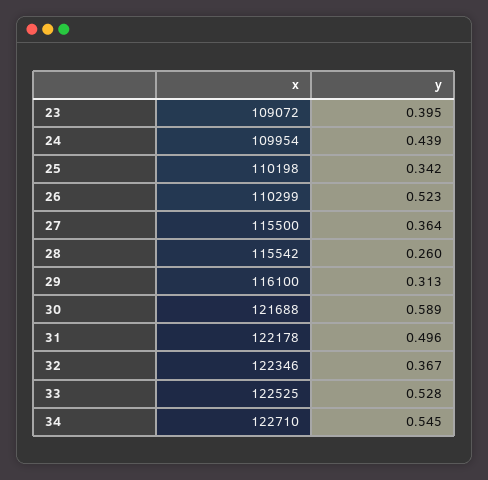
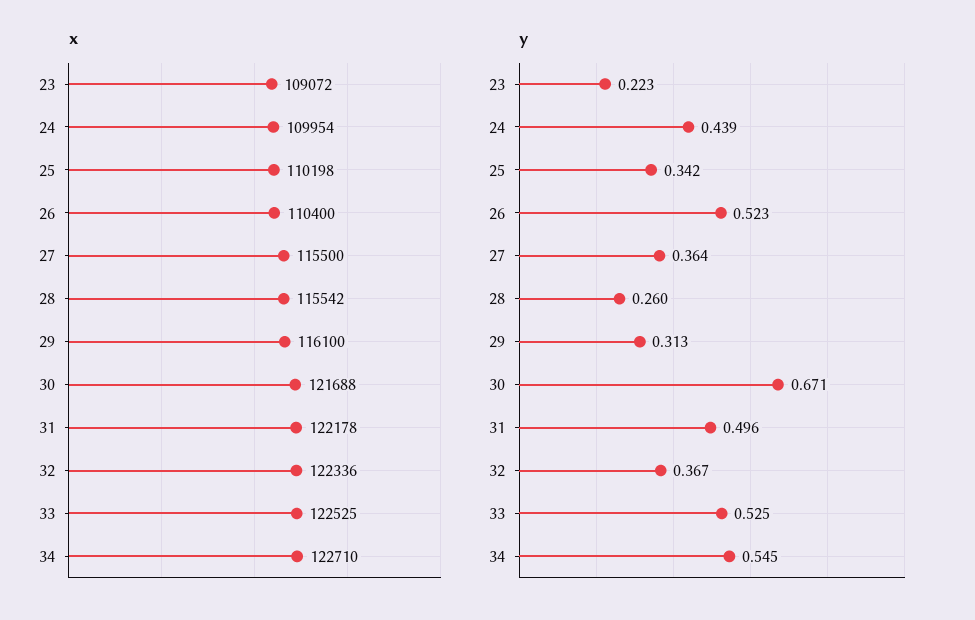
  {
    "x": {
      "23": 109072,
      "24": 109954,
      "25": 110198,
-     "26": 110299,
+     "26": 110400,
      "27": 115500,
      "28": 115542,
      "29": 116100,
      "30": 121688,
      "31": 122178,
-     "32": 122346,
+     "32": 122336,
      "33": 122525,
      "34": 122710
    },
    "y": {
-     "23": 0.395,
+     "23": 0.223,
      "24": 0.439,
      "25": 0.342,
      "26": 0.523,
      "27": 0.364,
      "28": 0.26,
      "29": 0.313,
-     "30": 0.589,
+     "30": 0.671,
      "31": 0.496,
      "32": 0.367,
-     "33": 0.528,
+     "33": 0.525,
      "34": 0.545
    }
  }

